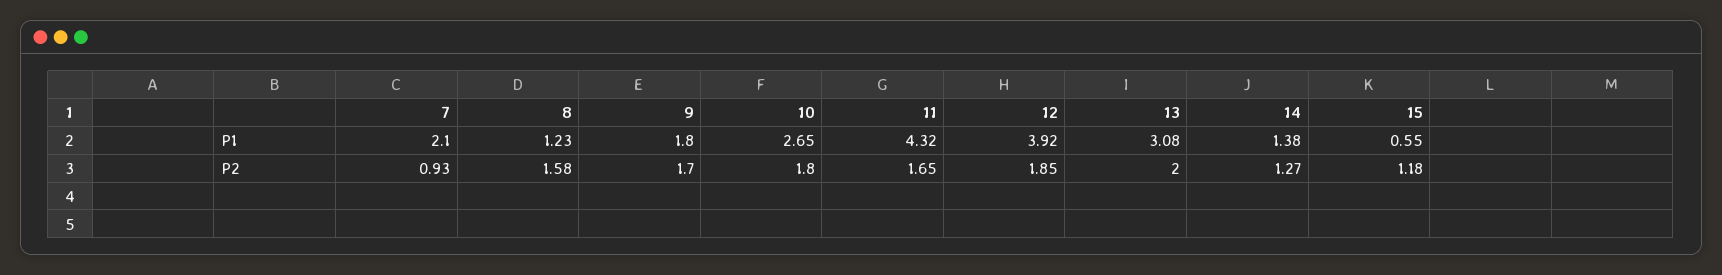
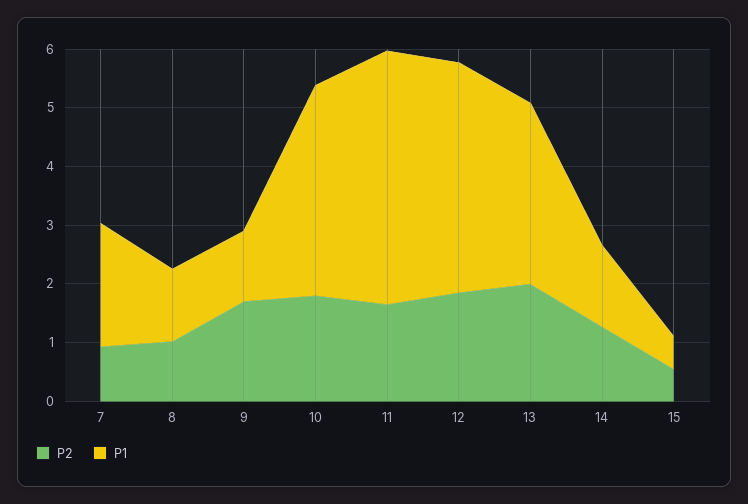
  {
    "P1": {
      "7": 2.1,
      "8": 1.23,
-     "9": 1.8,
+     "9": 1.2,
-     "10": 2.65,
+     "10": 3.6,
      "11": 4.32,
      "12": 3.92,
      "13": 3.08,
      "14": 1.38,
      "15": 0.55
    },
    "P2": {
      "7": 0.93,
-     "8": 1.58,
+     "8": 1,
      "9": 1.7,
      "10": 1.8,
      "11": 1.65,
      "12": 1.85,
      "13": 2,
      "14": 1.27,
-     "15": 1.18
+     "15": 0.6
    }
  }

